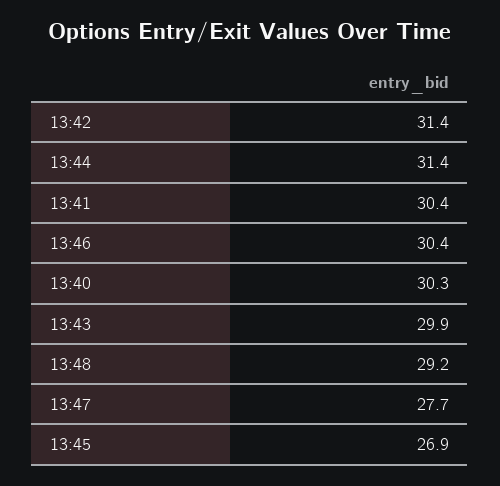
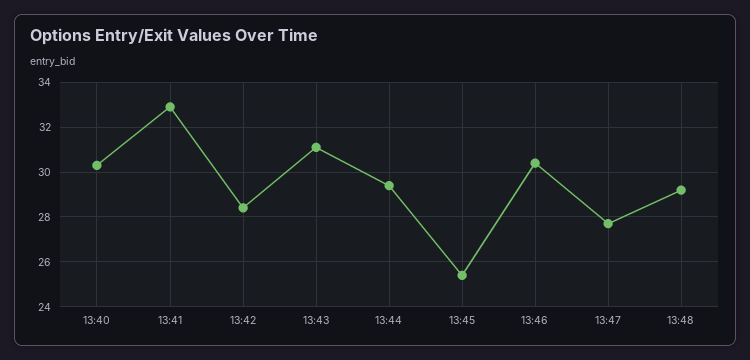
  {
-   "13:42": 31.4,
+   "13:42": 28.5,
-   "13:44": 31.4,
+   "13:44": 29.5,
-   "13:41": 30.4,
+   "13:41": 33,
    "13:46": 30.4,
    "13:40": 30.3,
-   "13:43": 29.9,
+   "13:43": 31,
    "13:48": 29.2,
    "13:47": 27.7,
-   "13:45": 26.9
+   "13:45": 25.5
  }

